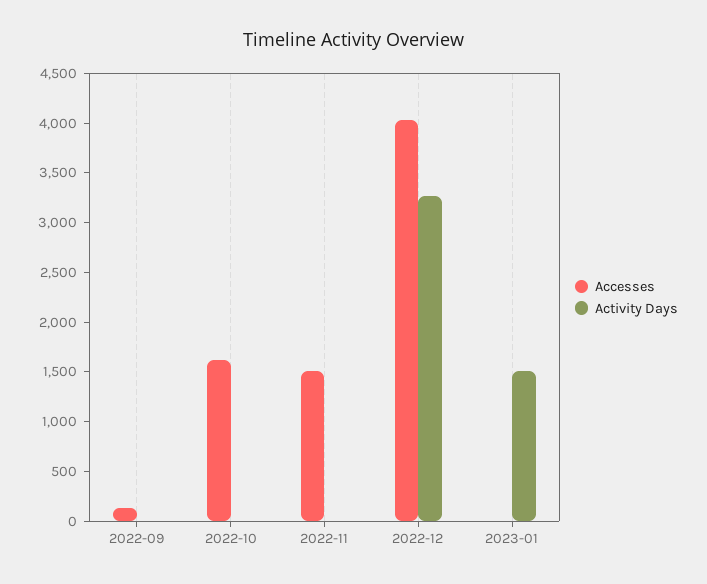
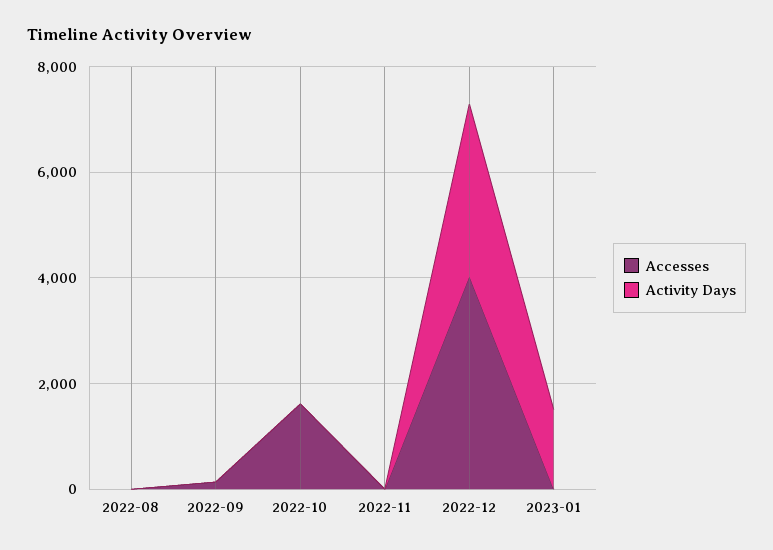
  {
    "Accesses": {
      "2022-09": 100,
      "2022-10": 1600,
-     "2022-11": 1500,
+     "2022-11": 0,
      "2022-12": 4000,
-     "2023-01": 0
+     "2023-01": 0,
+     "2022-08": 0
    },
    "Activity Days": {
      "2022-09": 0,
      "2022-10": 0,
      "2022-11": 0,
      "2022-12": 3300,
-     "2023-01": 1500
+     "2023-01": 1500,
+     "2022-08": 0
    }
  }

